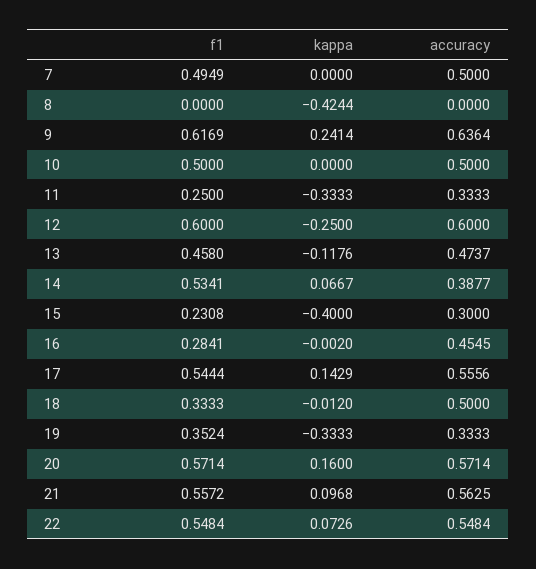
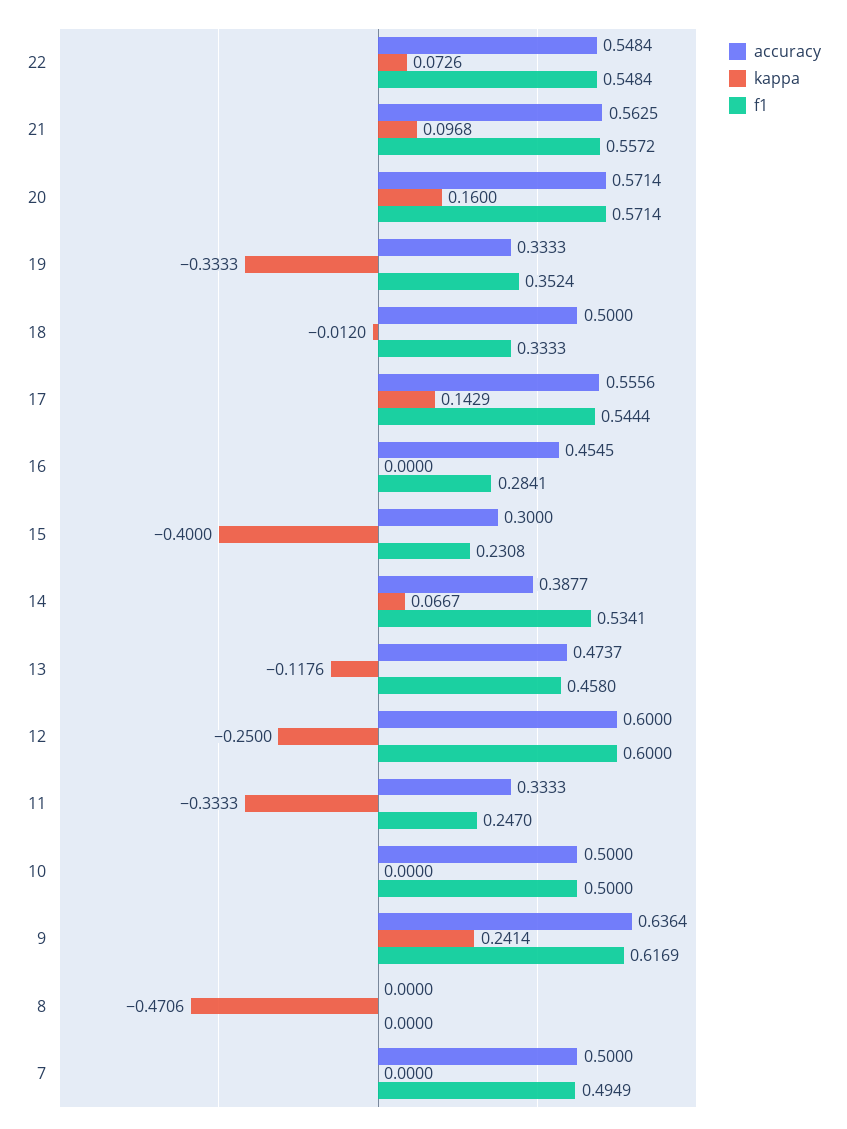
  {
    "f1": {
      "7": 0.4949,
      "8": 0,
      "9": 0.6169,
      "10": 0.5,
-     "11": 0.25,
+     "11": 0.247,
      "12": 0.6,
      "13": 0.458,
      "14": 0.5341,
      "15": 0.2308,
      "16": 0.2841,
      "17": 0.5444,
      "18": 0.3333,
      "19": 0.3524,
      "20": 0.5714,
      "21": 0.5572,
      "22": 0.5484
    },
    "kappa": {
      "7": 0,
-     "8": -0.4244,
+     "8": -0.4706,
      "9": 0.2414,
      "10": 0,
      "11": -0.3333,
      "12": -0.25,
      "13": -0.1176,
      "14": 0.0667,
      "15": -0.4,
-     "16": -0.002,
+     "16": 0,
      "17": 0.1429,
      "18": -0.012,
      "19": -0.3333,
      "20": 0.16,
      "21": 0.0968,
      "22": 0.0726
    },
    "accuracy": {
      "7": 0.5,
      "8": 0,
      "9": 0.6364,
      "10": 0.5,
      "11": 0.3333,
      "12": 0.6,
      "13": 0.4737,
      "14": 0.3877,
      "15": 0.3,
      "16": 0.4545,
      "17": 0.5556,
      "18": 0.5,
      "19": 0.3333,
      "20": 0.5714,
      "21": 0.5625,
      "22": 0.5484
    }
  }

